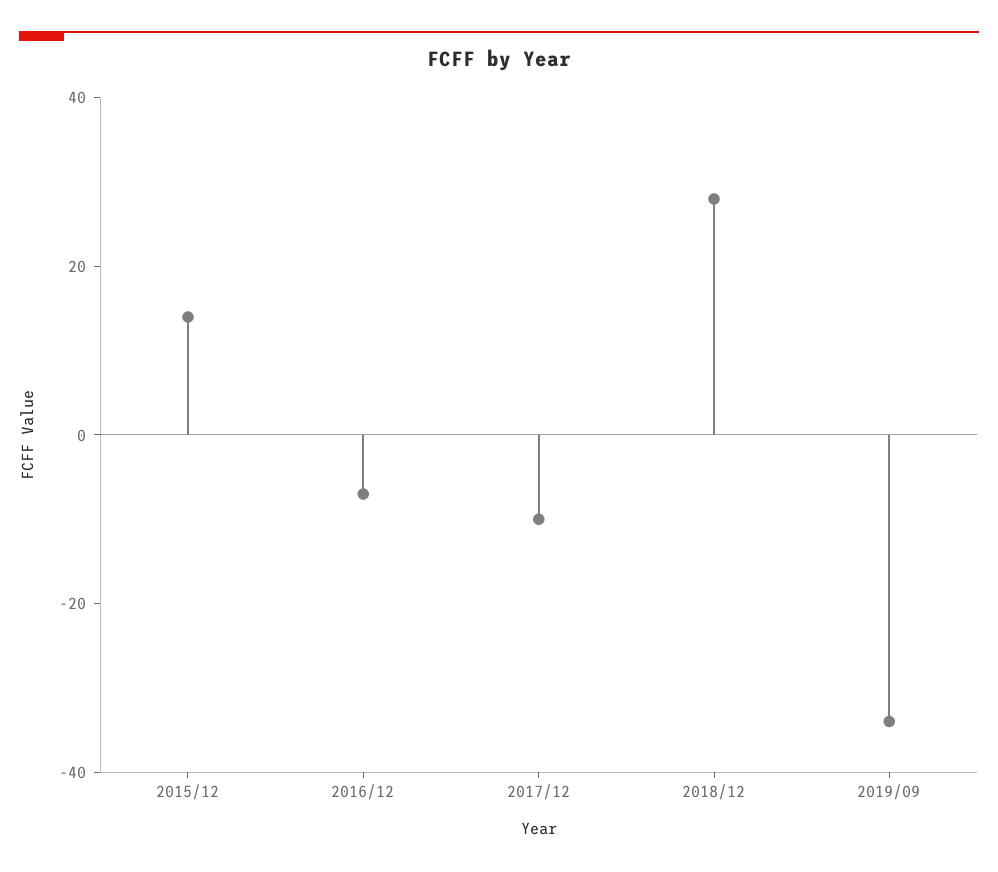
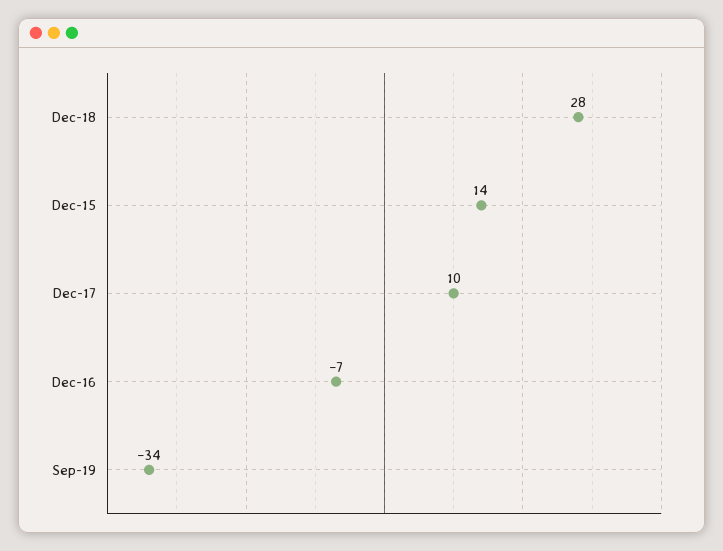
  {
    "2015/12": 14,
    "2016/12": -7,
-   "2017/12": -10,
+   "2017/12": 10,
    "2018/12": 28,
    "2019/09": -34
  }

